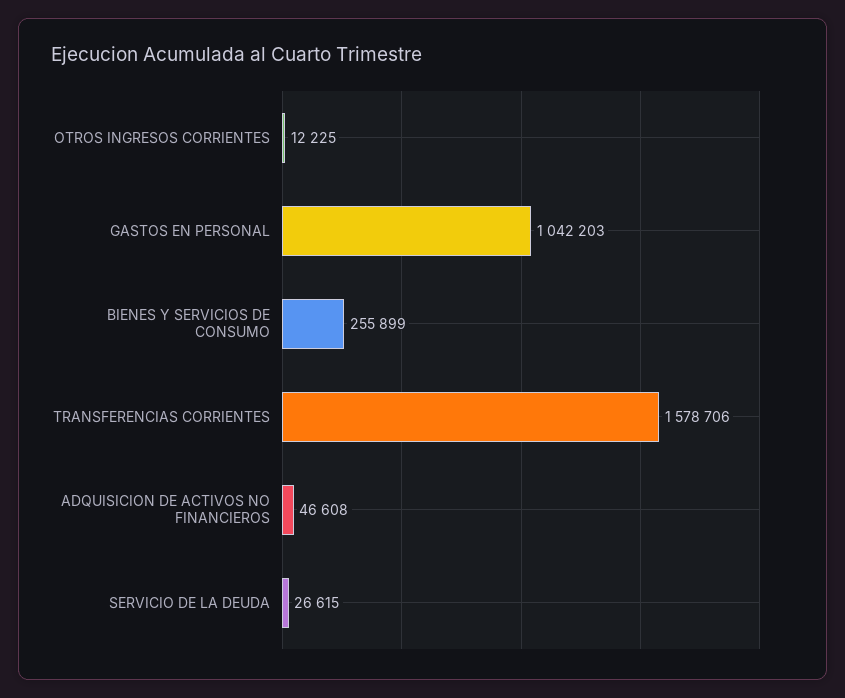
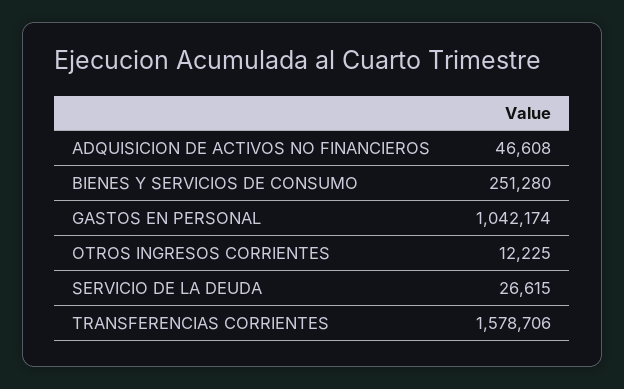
  {
    "OTROS INGRESOS CORRIENTES": 12225,
-   "GASTOS EN PERSONAL": 1042203,
+   "GASTOS EN PERSONAL": 1042174,
-   "BIENES Y SERVICIOS DE CONSUMO": 255899,
+   "BIENES Y SERVICIOS DE CONSUMO": 251280,
    "TRANSFERENCIAS CORRIENTES": 1578706,
    "ADQUISICION DE ACTIVOS NO FINANCIEROS": 46608,
    "SERVICIO DE LA DEUDA": 26615
  }

